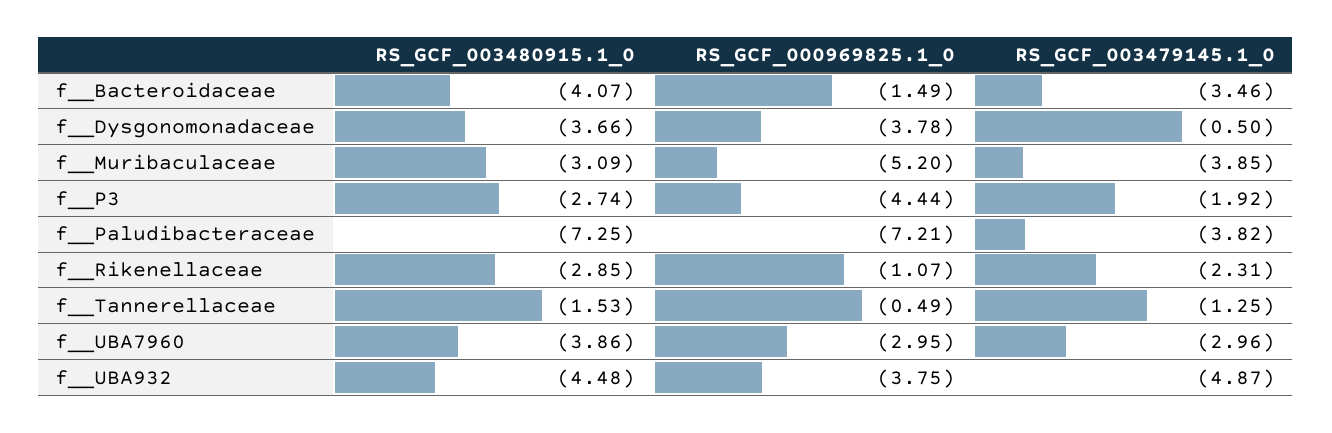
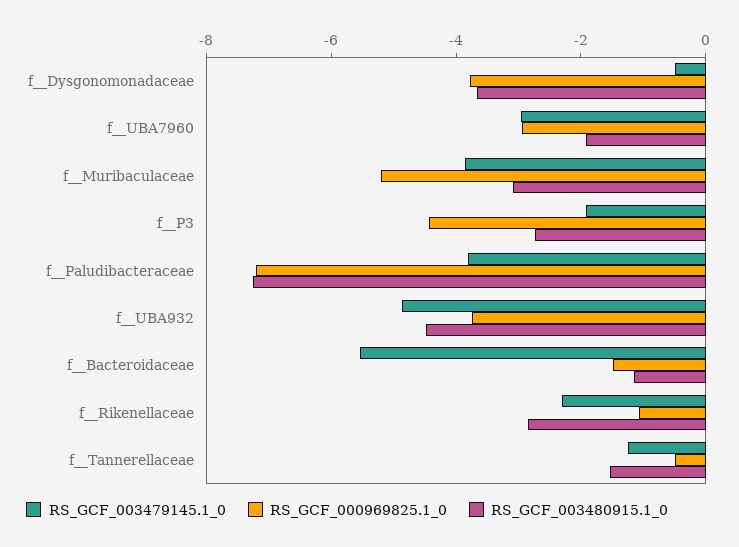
  {
    "RS_GCF_003480915.1_0": {
-     "f__Bacteroidaceae": -4.07,
+     "f__Bacteroidaceae": -1,
      "f__Dysgonomonadaceae": -3.66,
      "f__Muribaculaceae": -3.09,
      "f__P3": -2.74,
      "f__Paludibacteraceae": -7.25,
      "f__Rikenellaceae": -2.85,
      "f__Tannerellaceae": -1.53,
-     "f__UBA7960": -3.86,
+     "f__UBA7960": -2,
      "f__UBA932": -4.48
    },
    "RS_GCF_000969825.1_0": {
      "f__Bacteroidaceae": -1.49,
      "f__Dysgonomonadaceae": -3.78,
      "f__Muribaculaceae": -5.2,
      "f__P3": -4.44,
      "f__Paludibacteraceae": -7.21,
      "f__Rikenellaceae": -1.07,
      "f__Tannerellaceae": -0.49,
      "f__UBA7960": -2.95,
      "f__UBA932": -3.75
    },
    "RS_GCF_003479145.1_0": {
-     "f__Bacteroidaceae": -3.46,
+     "f__Bacteroidaceae": -5.5,
      "f__Dysgonomonadaceae": -0.5,
      "f__Muribaculaceae": -3.85,
      "f__P3": -1.92,
      "f__Paludibacteraceae": -3.82,
      "f__Rikenellaceae": -2.31,
      "f__Tannerellaceae": -1.25,
      "f__UBA7960": -2.96,
      "f__UBA932": -4.87
    }
  }

